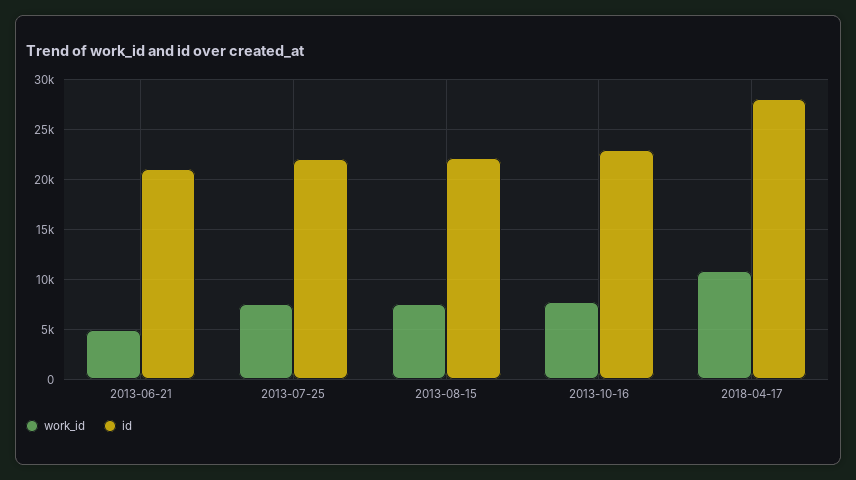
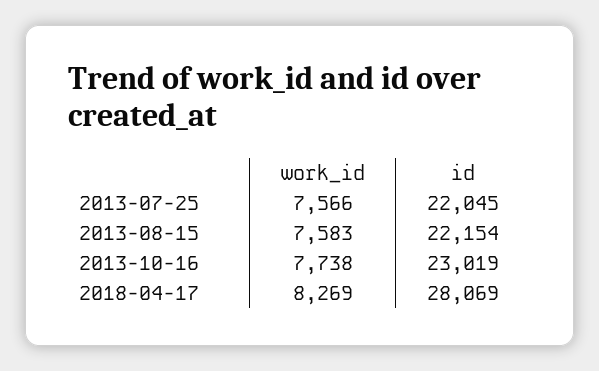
  {
    "work_id": {
-     "2013-06-21": 5000,
      "2013-07-25": 7566,
      "2013-08-15": 7583,
      "2013-10-16": 7738,
-     "2018-04-17": 11000
+     "2018-04-17": 8269
    },
    "id": {
-     "2013-06-21": 21000,
      "2013-07-25": 22045,
      "2013-08-15": 22154,
      "2013-10-16": 23019,
      "2018-04-17": 28069
    }
  }

